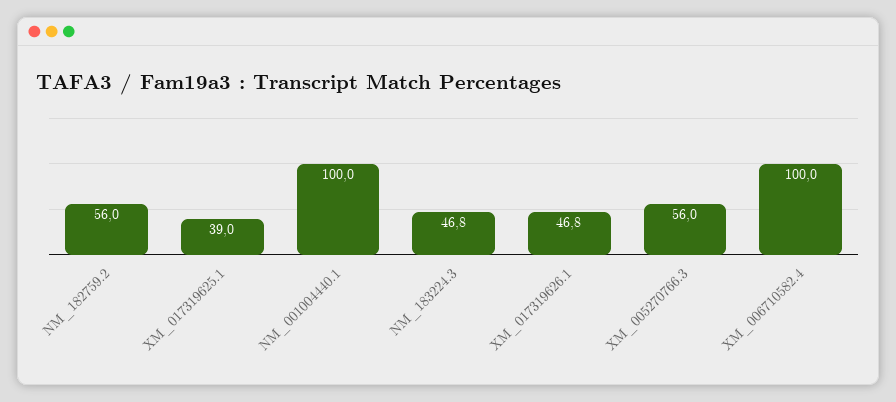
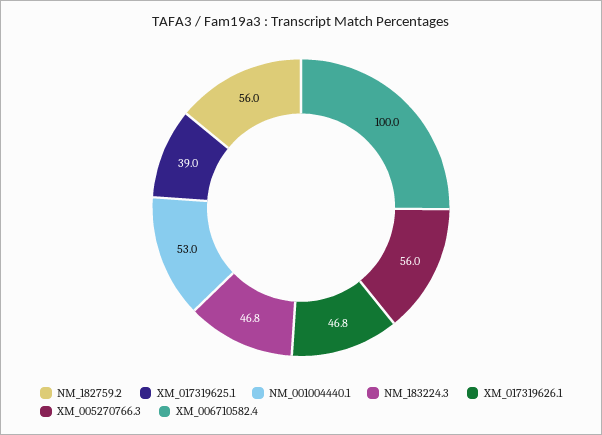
  {
    "NM_182759.2": 56,
    "XM_017319625.1": 39,
-   "NM_001004440.1": 100,
+   "NM_001004440.1": 53,
    "NM_183224.3": 46.8,
    "XM_017319626.1": 46.8,
    "XM_005270766.3": 56,
    "XM_006710582.4": 100
  }

